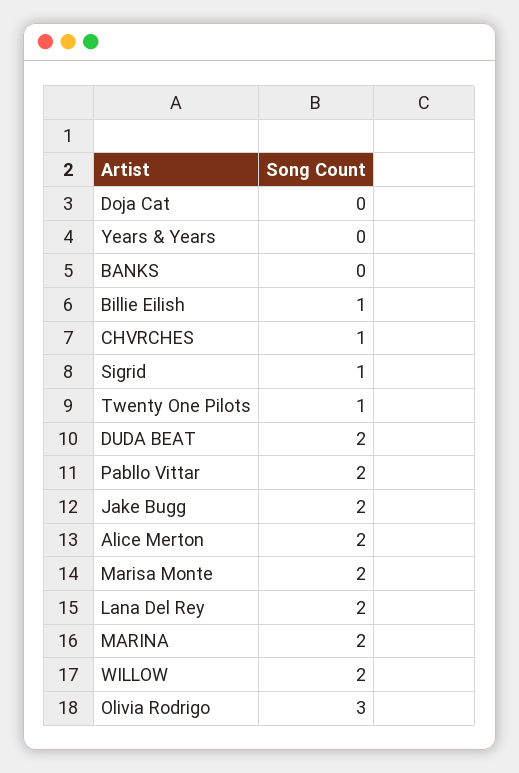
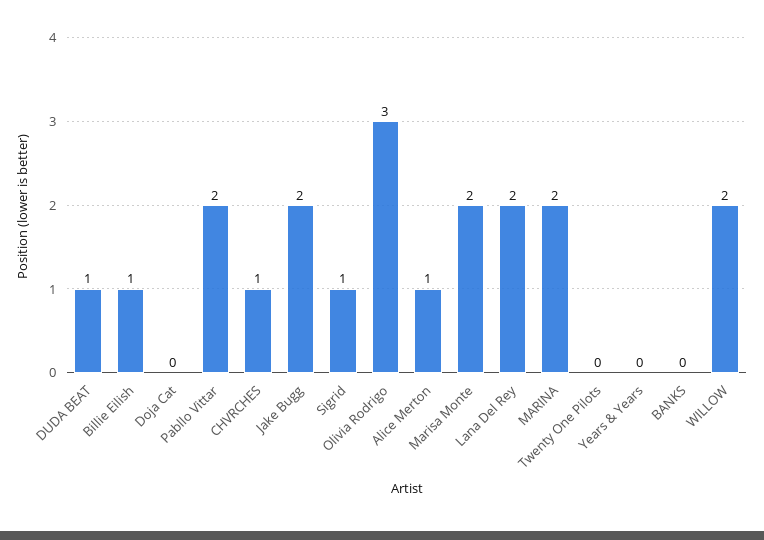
  {
    "Doja Cat": 0,
    "Years & Years": 0,
    "BANKS": 0,
    "Billie Eilish": 1,
    "CHVRCHES": 1,
    "Sigrid": 1,
-   "Twenty One Pilots": 1,
+   "Twenty One Pilots": 0,
-   "DUDA BEAT": 2,
+   "DUDA BEAT": 1,
    "Pabllo Vittar": 2,
    "Jake Bugg": 2,
-   "Alice Merton": 2,
+   "Alice Merton": 1,
    "Marisa Monte": 2,
    "Lana Del Rey": 2,
    "MARINA": 2,
    "WILLOW": 2,
    "Olivia Rodrigo": 3
  }

